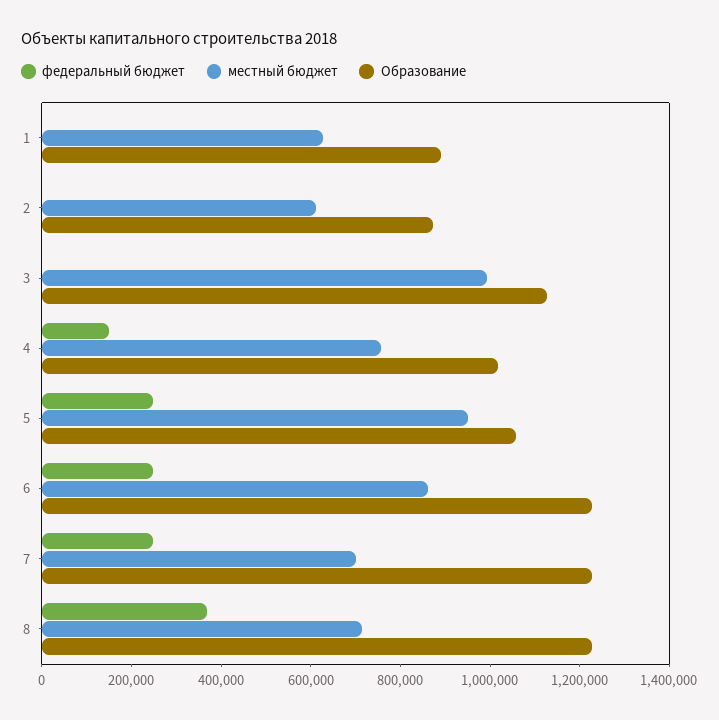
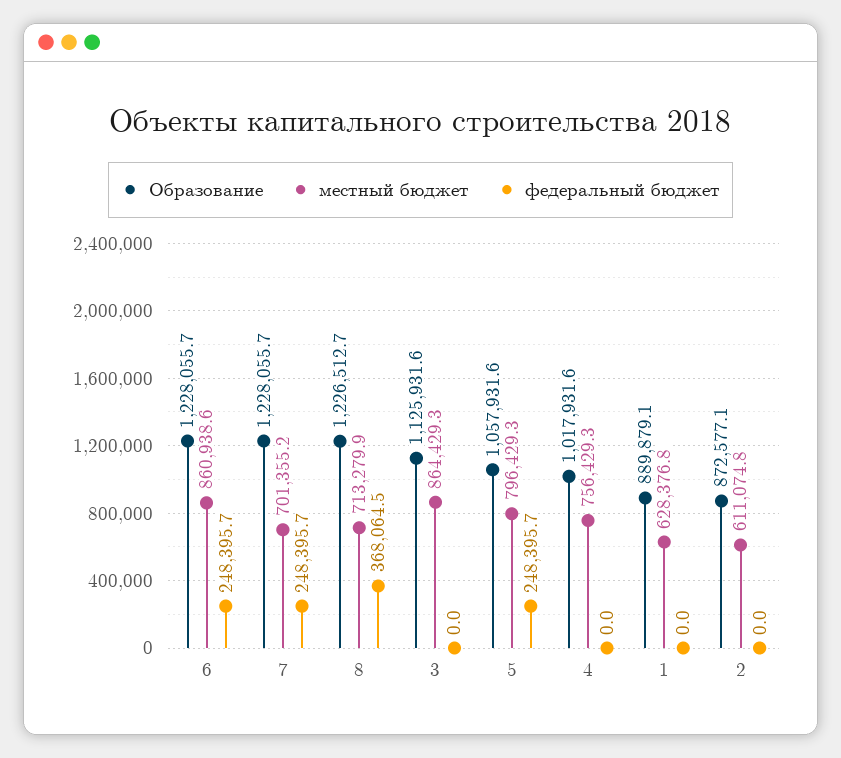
  {
    "федеральный бюджет": {
      "1": 0,
      "2": 0,
      "3": 0,
-     "4": 150000,
+     "4": 0,
      "5": 248395.7,
      "6": 248395.7,
      "7": 248395.7,
      "8": 368064.5
    },
    "местный бюджет": {
      "1": 628376.8,
      "2": 611074.8,
-     "3": 1000000,
+     "3": 864429.3,
      "4": 756429.3,
-     "5": 950000,
+     "5": 796429.3,
      "6": 860938.6,
      "7": 701355.2,
      "8": 713279.9
    },
    "Образование": {
      "1": 889879.1,
      "2": 872577.1,
      "3": 1125931.6,
      "4": 1017931.6,
      "5": 1057931.6,
      "6": 1228055.7,
      "7": 1228055.7,
      "8": 1226512.7
    }
  }

